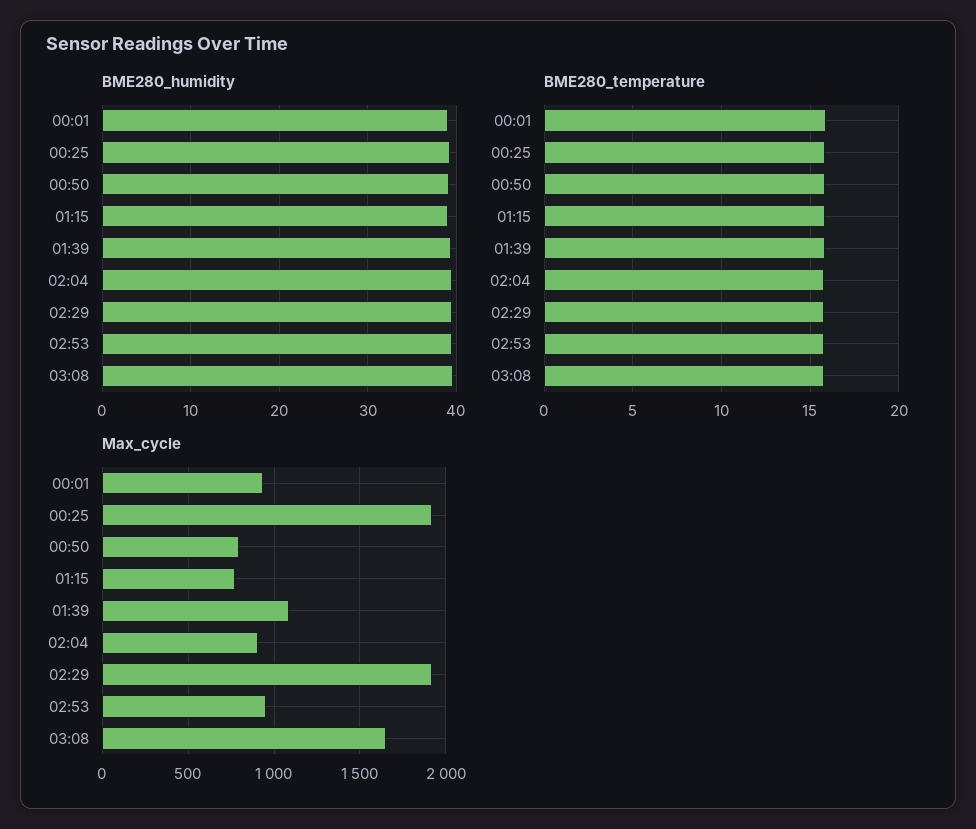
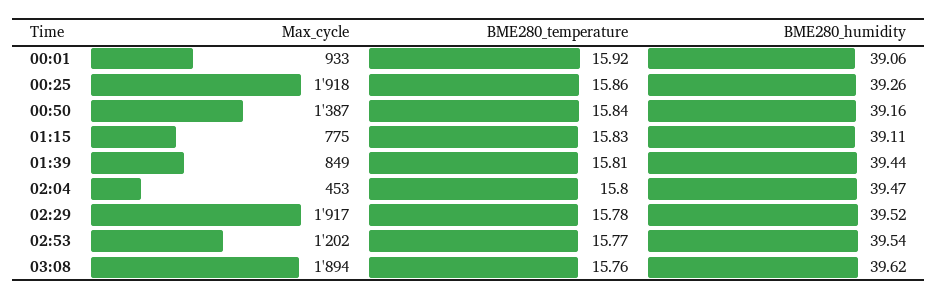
  {
    "BME280_humidity": {
      "00:01": 39.06,
      "00:25": 39.26,
      "00:50": 39.16,
      "01:15": 39.11,
      "01:39": 39.44,
      "02:04": 39.47,
      "02:29": 39.52,
      "02:53": 39.54,
      "03:08": 39.62
    },
    "BME280_temperature": {
      "00:01": 15.92,
      "00:25": 15.86,
      "00:50": 15.84,
      "01:15": 15.83,
      "01:39": 15.81,
      "02:04": 15.8,
      "02:29": 15.78,
      "02:53": 15.77,
      "03:08": 15.76
    },
    "Max_cycle": {
      "00:01": 933,
      "00:25": 1918,
-     "00:50": 800,
+     "00:50": 1387,
      "01:15": 775,
-     "01:39": 1100,
+     "01:39": 849,
-     "02:04": 900,
+     "02:04": 453,
      "02:29": 1917,
-     "02:53": 950,
+     "02:53": 1202,
-     "03:08": 1650
+     "03:08": 1894
    }
  }

